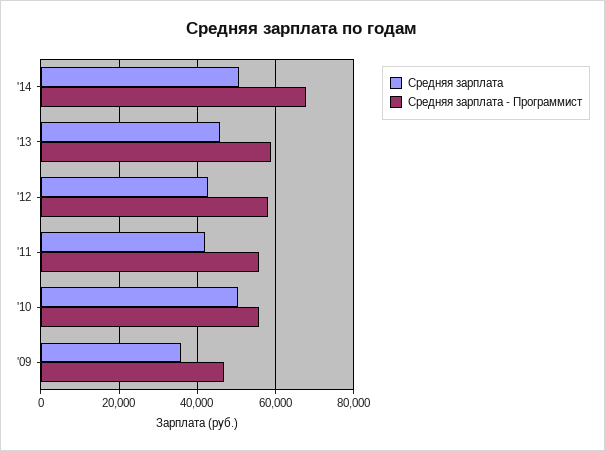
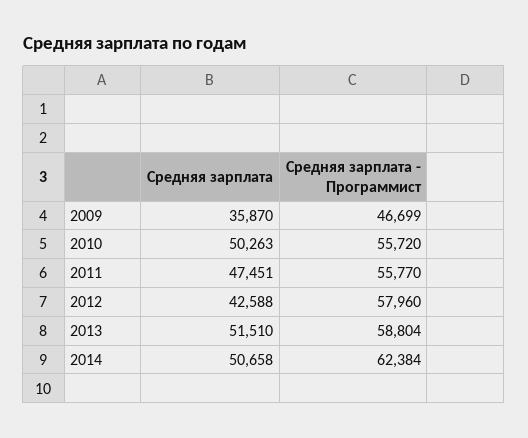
  {
    "Средняя зарплата": {
      "'14": 50658,
-     "'13": 46000,
+     "'13": 51510,
      "'12": 42588,
-     "'11": 42000,
+     "'11": 47451,
      "'10": 50263,
      "'09": 35870
    },
    "Средняя зарплата - Программист": {
-     "'14": 68000,
+     "'14": 62384,
      "'13": 58804,
      "'12": 57960,
      "'11": 55770,
      "'10": 55720,
      "'09": 46699
    }
  }

